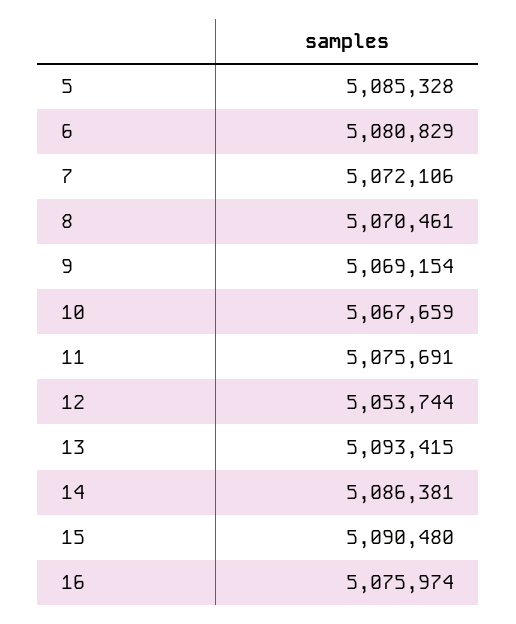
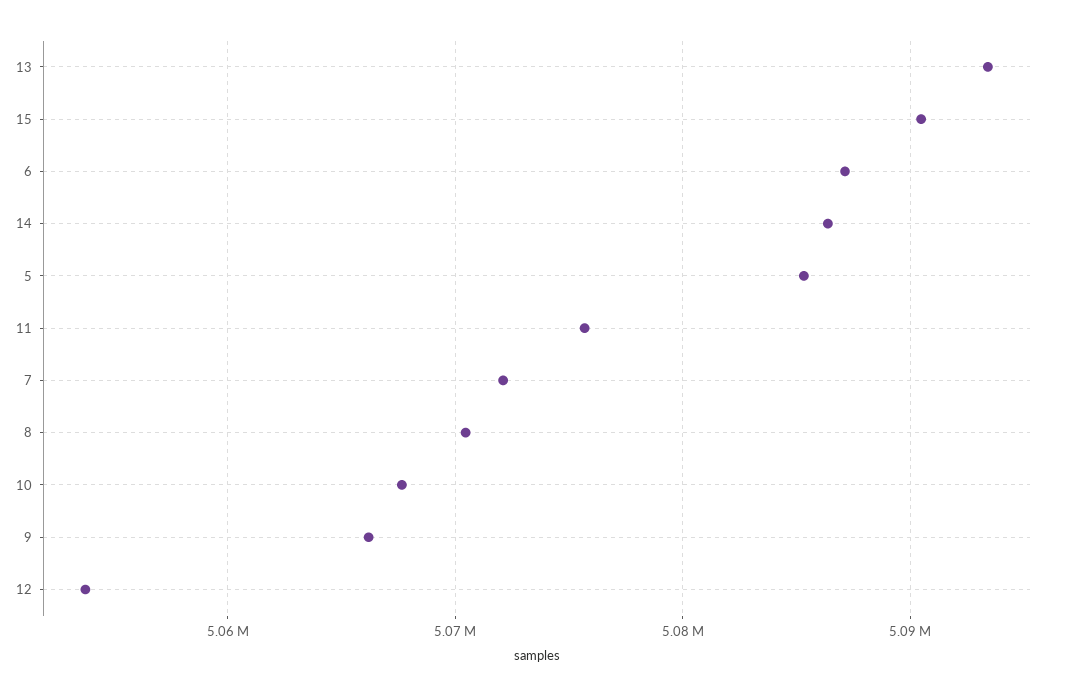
  {
    "5": 5085328,
-   "6": 5080829,
+   "6": 5087000,
    "7": 5072106,
    "8": 5070461,
-   "9": 5069154,
+   "9": 5066000,
    "10": 5067659,
    "11": 5075691,
    "12": 5053744,
    "13": 5093415,
    "14": 5086381,
-   "15": 5090480,
+   "15": 5090480
-   "16": 5075974
  }

